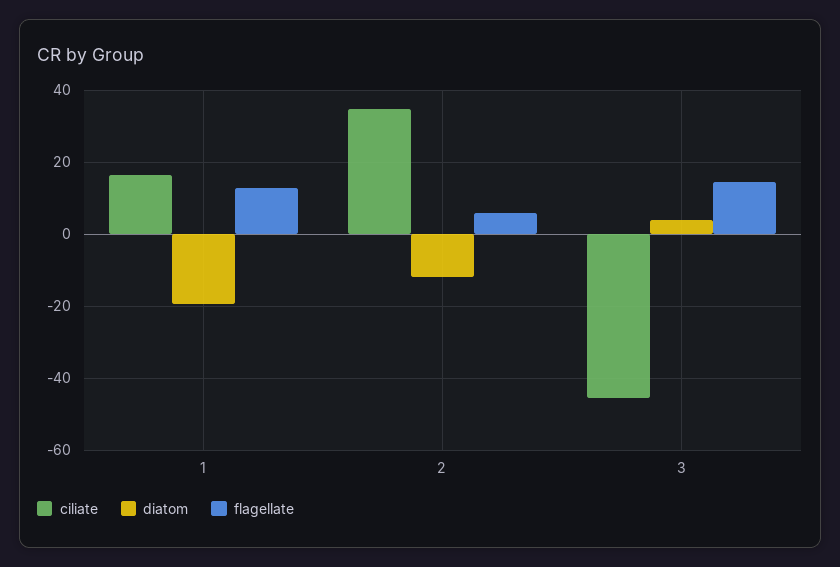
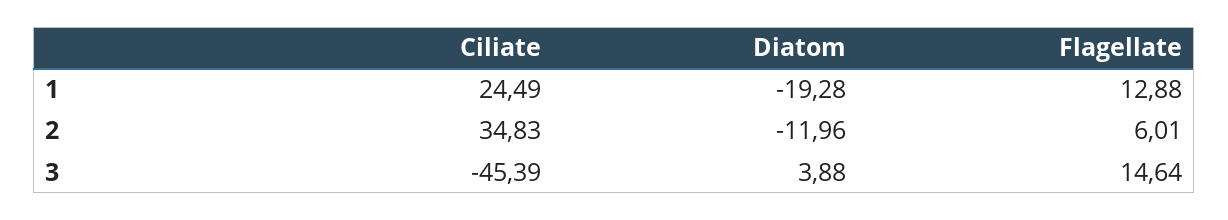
  {
    "ciliate": {
-     "1": 16,
+     "1": 24.49,
      "2": 34.83,
      "3": -45.39
    },
    "diatom": {
      "1": -19.28,
      "2": -11.96,
      "3": 3.88
    },
    "flagellate": {
      "1": 12.88,
      "2": 6.01,
      "3": 14.64
    }
  }

